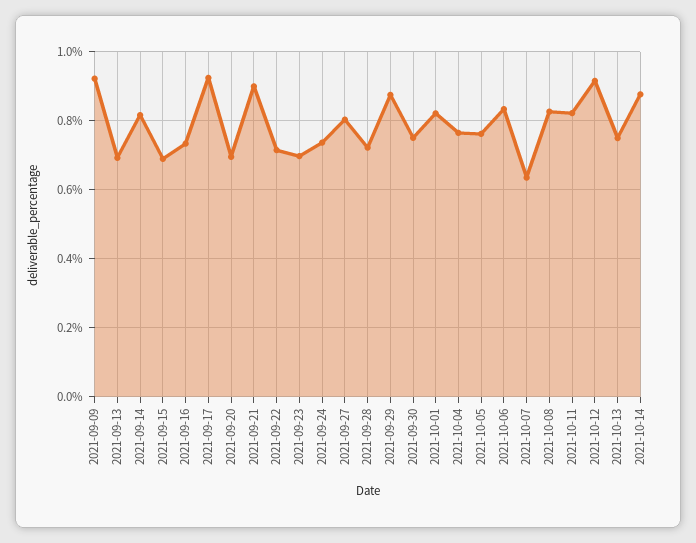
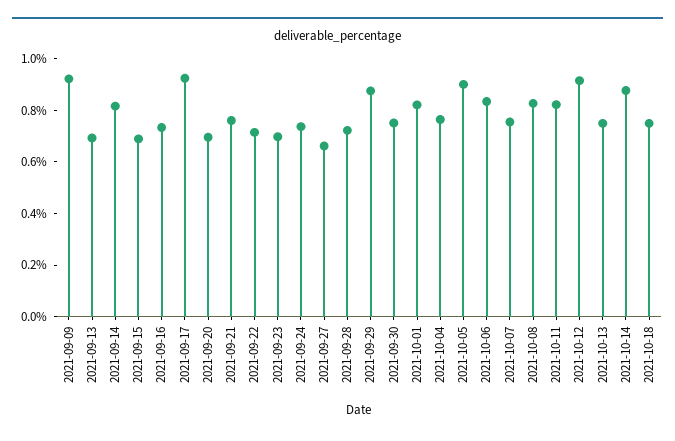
  {
    "2021-09-09": 0.92,
    "2021-09-13": 0.7,
    "2021-09-14": 0.82,
    "2021-09-15": 0.68,
    "2021-09-16": 0.74,
    "2021-09-17": 0.92,
    "2021-09-20": 0.7,
-   "2021-09-21": 0.9,
+   "2021-09-21": 0.75,
    "2021-09-22": 0.72,
    "2021-09-23": 0.7,
    "2021-09-24": 0.74,
-   "2021-09-27": 0.8,
+   "2021-09-27": 0.65,
    "2021-09-28": 0.72,
    "2021-09-29": 0.88,
    "2021-09-30": 0.76,
    "2021-10-01": 0.82,
    "2021-10-04": 0.76,
-   "2021-10-05": 0.76,
+   "2021-10-05": 0.9,
    "2021-10-06": 0.84,
-   "2021-10-07": 0.64,
+   "2021-10-07": 0.75,
    "2021-10-08": 0.82,
    "2021-10-11": 0.82,
    "2021-10-12": 0.92,
    "2021-10-13": 0.76,
-   "2021-10-14": 0.88
+   "2021-10-14": 0.88,
+   "2021-10-18": 0.75
  }

